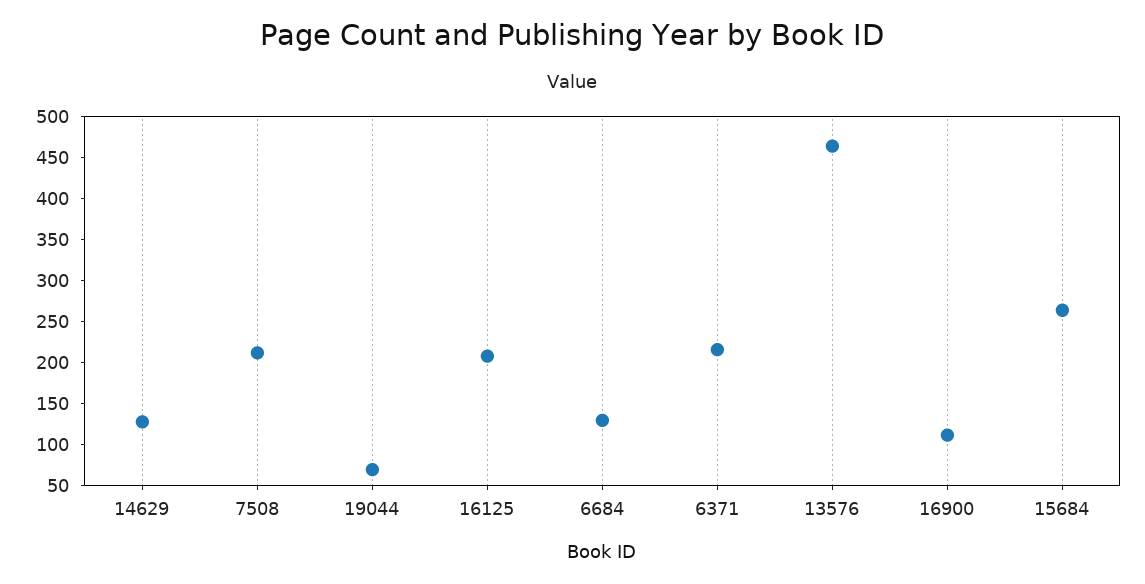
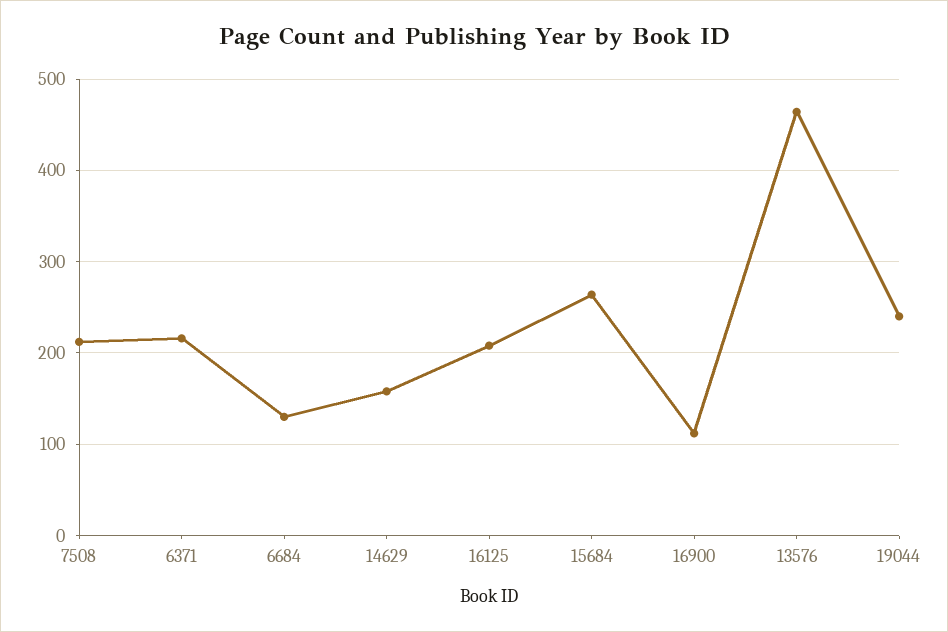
  {
-   "14629": 130,
+   "14629": 160,
    "7508": 210,
-   "19044": 70,
+   "19044": 240,
    "16125": 210,
    "6684": 130,
    "6371": 220,
    "13576": 460,
    "16900": 110,
    "15684": 260
  }

